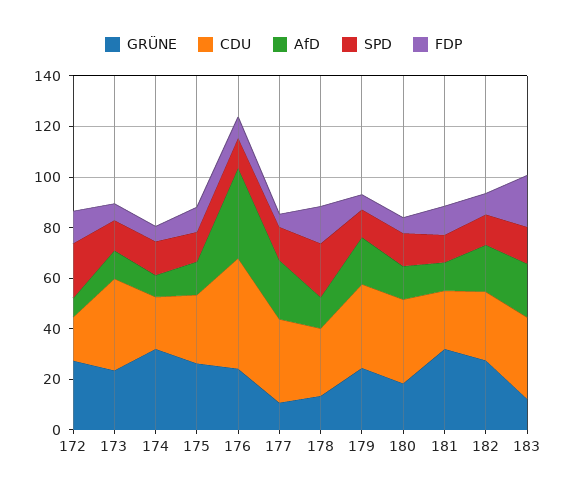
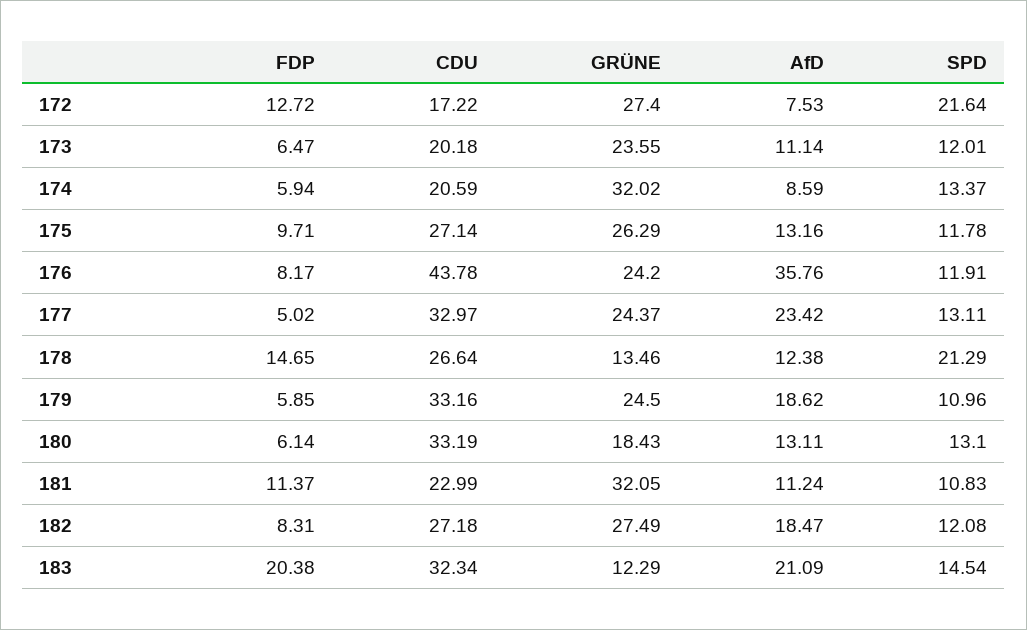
  {
    "GRÜNE": {
      "172": 27.4,
      "173": 23.55,
      "174": 32.02,
      "175": 26.29,
      "176": 24.2,
-     "177": 10,
+     "177": 24.37,
      "178": 13.46,
      "179": 24.5,
      "180": 18.43,
      "181": 32.05,
      "182": 27.49,
      "183": 12.29
    },
    "CDU": {
      "172": 17.22,
-     "173": 35,
+     "173": 20.18,
      "174": 20.59,
      "175": 27.14,
      "176": 43.78,
      "177": 32.97,
      "178": 26.64,
      "179": 33.16,
      "180": 33.19,
      "181": 22.99,
      "182": 27.18,
      "183": 32.34
    },
    "AfD": {
      "172": 7.53,
      "173": 11.14,
      "174": 8.59,
      "175": 13.16,
      "176": 35.76,
      "177": 23.42,
      "178": 12.38,
      "179": 18.62,
      "180": 13.11,
      "181": 11.24,
      "182": 18.47,
      "183": 21.09
    },
    "SPD": {
      "172": 21.64,
      "173": 12.01,
      "174": 13.37,
      "175": 11.78,
      "176": 11.91,
      "177": 13.11,
      "178": 21.29,
      "179": 10.96,
      "180": 13.1,
      "181": 10.83,
      "182": 12.08,
      "183": 14.54
    },
    "FDP": {
      "172": 12.72,
      "173": 6.47,
      "174": 5.94,
      "175": 9.71,
      "176": 8.17,
      "177": 5.02,
      "178": 14.65,
      "179": 5.85,
      "180": 6.14,
      "181": 11.37,
      "182": 8.31,
      "183": 20.38
    }
  }

